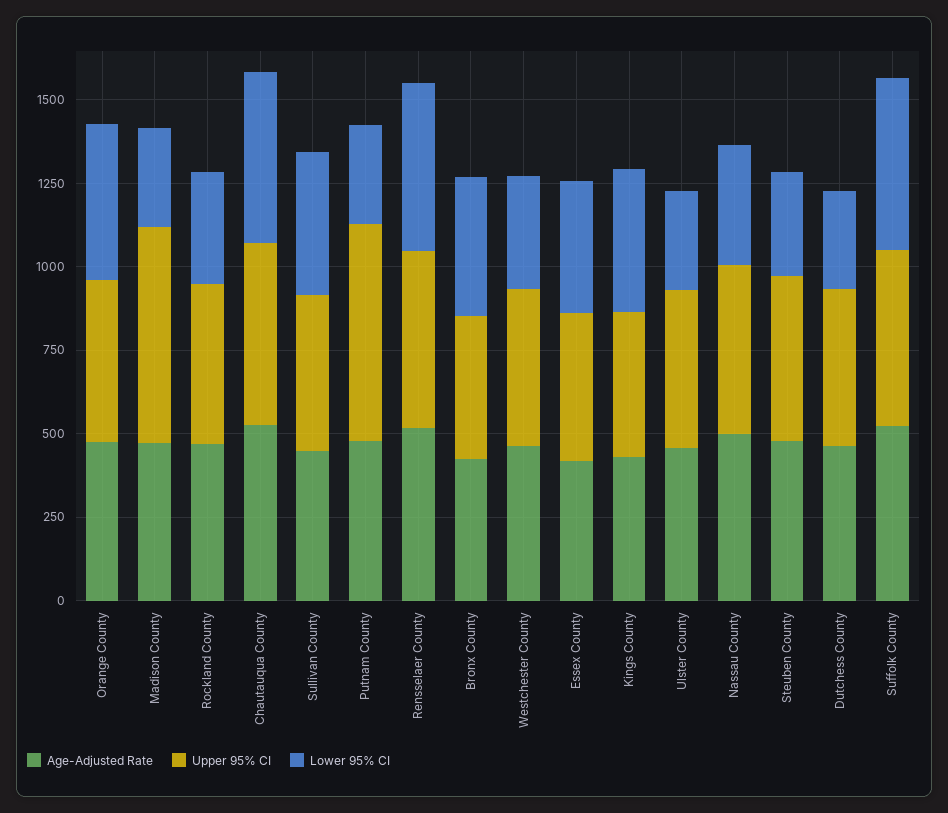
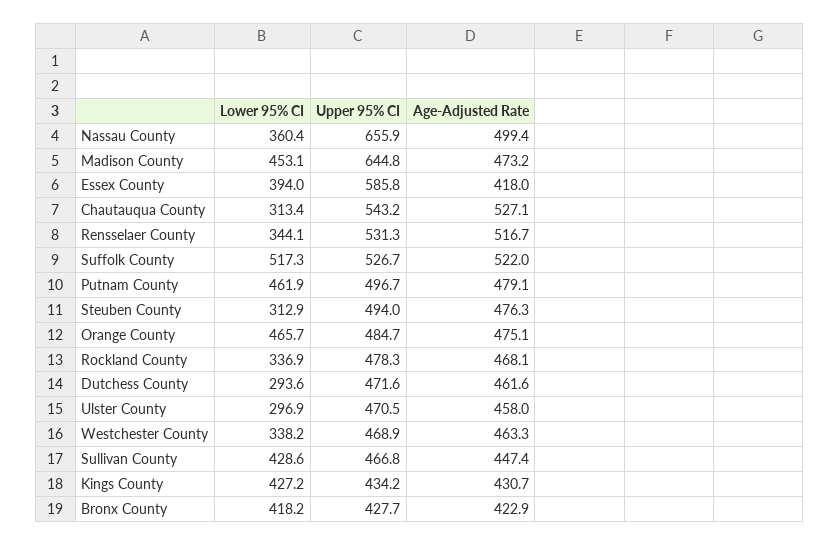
  {
    "Age-Adjusted Rate": {
      "Orange County": 475.1,
      "Madison County": 473.2,
      "Rockland County": 468.1,
      "Chautauqua County": 527.1,
      "Sullivan County": 447.4,
      "Putnam County": 479.1,
      "Rensselaer County": 516.7,
      "Bronx County": 422.9,
      "Westchester County": 463.3,
      "Essex County": 418,
      "Kings County": 430.7,
      "Ulster County": 458,
      "Nassau County": 499.4,
      "Steuben County": 476.3,
      "Dutchess County": 461.6,
      "Suffolk County": 522
    },
    "Upper 95% CI": {
      "Orange County": 484.7,
      "Madison County": 644.8,
      "Rockland County": 478.3,
      "Chautauqua County": 543.2,
      "Sullivan County": 466.8,
-     "Putnam County": 650,
+     "Putnam County": 496.7,
      "Rensselaer County": 531.3,
      "Bronx County": 427.7,
      "Westchester County": 468.9,
-     "Essex County": 450,
+     "Essex County": 585.8,
      "Kings County": 434.2,
      "Ulster County": 470.5,
-     "Nassau County": 500,
+     "Nassau County": 655.9,
      "Steuben County": 494,
      "Dutchess County": 471.6,
      "Suffolk County": 526.7
    },
    "Lower 95% CI": {
      "Orange County": 465.7,
-     "Madison County": 300,
+     "Madison County": 453.1,
      "Rockland County": 336.9,
-     "Chautauqua County": 500,
+     "Chautauqua County": 313.4,
      "Sullivan County": 428.6,
-     "Putnam County": 300,
+     "Putnam County": 461.9,
-     "Rensselaer County": 500,
+     "Rensselaer County": 344.1,
      "Bronx County": 418.2,
      "Westchester County": 338.2,
      "Essex County": 394,
      "Kings County": 427.2,
      "Ulster County": 296.9,
      "Nassau County": 360.4,
      "Steuben County": 312.9,
      "Dutchess County": 293.6,
      "Suffolk County": 517.3
    }
  }

